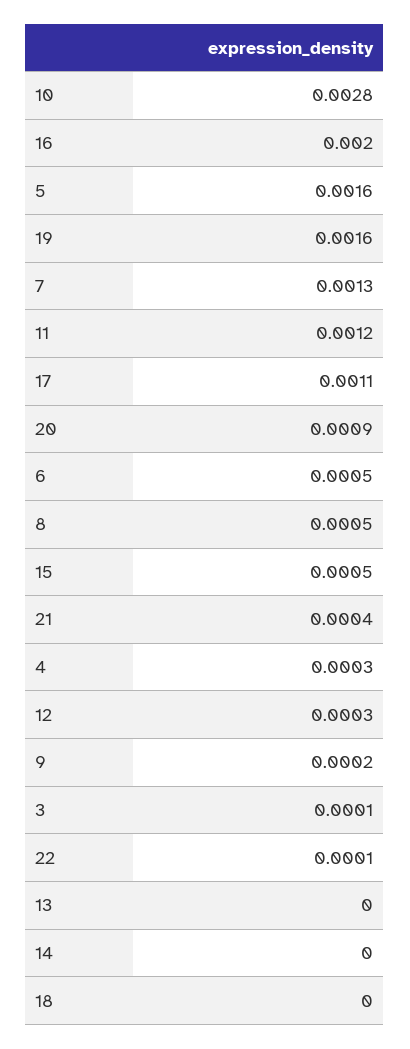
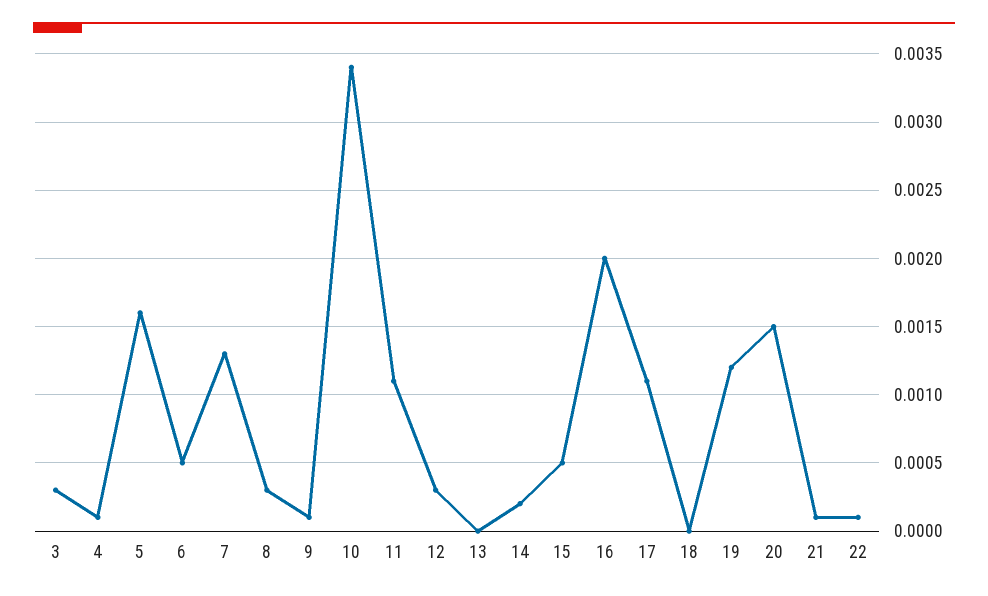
  {
-   "10": 0.0028,
+   "10": 0.0034,
    "16": 0.002,
    "5": 0.0016,
-   "19": 0.0016,
+   "19": 0.0012,
    "7": 0.0013,
-   "11": 0.0012,
+   "11": 0.0011,
    "17": 0.0011,
-   "20": 0.0009,
+   "20": 0.0015,
    "6": 0.0005,
-   "8": 0.0005,
+   "8": 0.0003,
    "15": 0.0005,
-   "21": 0.0004,
+   "21": 0.0001,
-   "4": 0.0003,
+   "4": 0.0001,
    "12": 0.0003,
-   "9": 0.0002,
+   "9": 0.0001,
-   "3": 0.0001,
+   "3": 0.0003,
    "22": 0.0001,
    "13": 0,
-   "14": 0,
+   "14": 0.0002,
    "18": 0
  }

